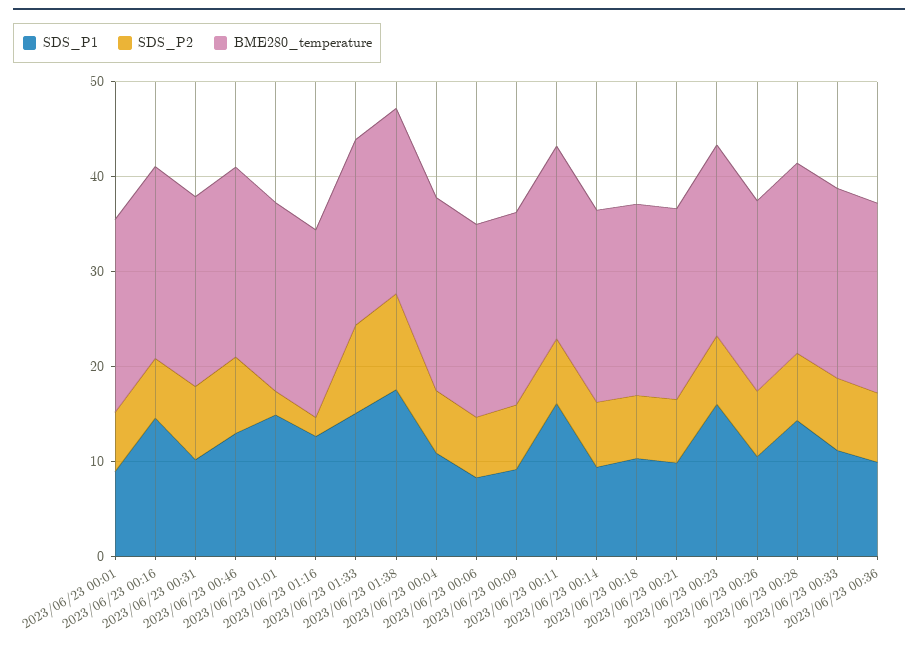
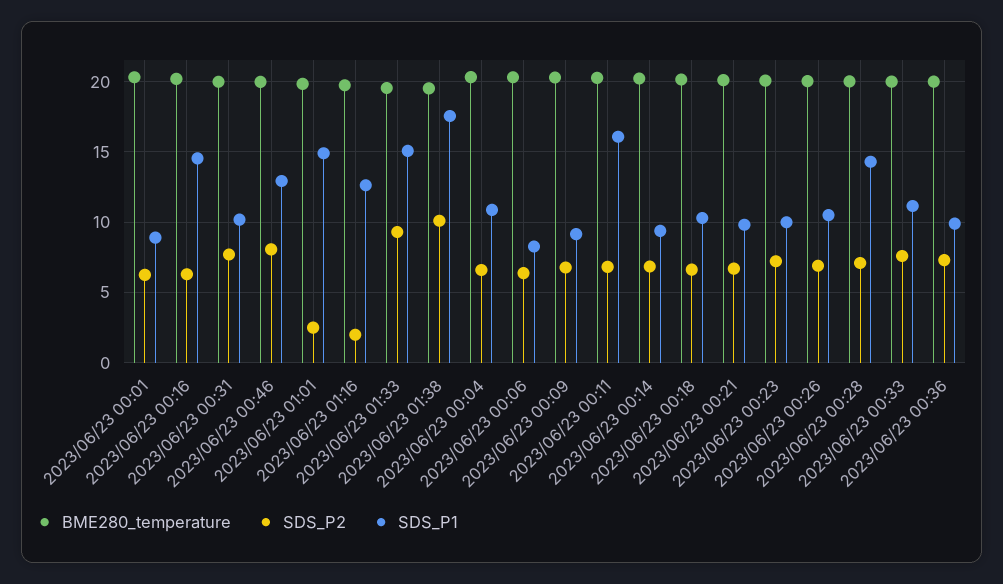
  {
    "SDS_P1": {
      "2023/06/23 00:01": 9,
      "2023/06/23 00:16": 14.5,
      "2023/06/23 00:31": 10,
      "2023/06/23 00:46": 13,
      "2023/06/23 01:01": 15,
      "2023/06/23 01:16": 12.5,
      "2023/06/23 01:33": 15,
      "2023/06/23 01:38": 17.5,
      "2023/06/23 00:04": 11,
      "2023/06/23 00:06": 8.5,
      "2023/06/23 00:09": 9,
      "2023/06/23 00:11": 16,
      "2023/06/23 00:14": 9.5,
      "2023/06/23 00:18": 10.5,
      "2023/06/23 00:21": 10,
-     "2023/06/23 00:23": 16,
+     "2023/06/23 00:23": 10,
      "2023/06/23 00:26": 10.5,
      "2023/06/23 00:28": 14.5,
      "2023/06/23 00:33": 11,
      "2023/06/23 00:36": 10
    },
    "SDS_P2": {
      "2023/06/23 00:01": 6.5,
      "2023/06/23 00:16": 6.5,
      "2023/06/23 00:31": 7.5,
      "2023/06/23 00:46": 8,
      "2023/06/23 01:01": 2.5,
      "2023/06/23 01:16": 2,
      "2023/06/23 01:33": 9.5,
      "2023/06/23 01:38": 10,
      "2023/06/23 00:04": 6.5,
      "2023/06/23 00:06": 6.5,
      "2023/06/23 00:09": 7,
      "2023/06/23 00:11": 7,
      "2023/06/23 00:14": 7,
      "2023/06/23 00:18": 6.5,
      "2023/06/23 00:21": 6.5,
      "2023/06/23 00:23": 7,
      "2023/06/23 00:26": 7,
      "2023/06/23 00:28": 7,
      "2023/06/23 00:33": 7.5,
      "2023/06/23 00:36": 7.5
    },
    "BME280_temperature": {
      "2023/06/23 00:01": 20.5,
      "2023/06/23 00:16": 20,
      "2023/06/23 00:31": 20,
      "2023/06/23 00:46": 20,
      "2023/06/23 01:01": 20,
      "2023/06/23 01:16": 19.5,
      "2023/06/23 01:33": 19.5,
      "2023/06/23 01:38": 19.5,
      "2023/06/23 00:04": 20.5,
      "2023/06/23 00:06": 20.5,
      "2023/06/23 00:09": 20.5,
      "2023/06/23 00:11": 20.5,
      "2023/06/23 00:14": 20,
      "2023/06/23 00:18": 20,
      "2023/06/23 00:21": 20,
      "2023/06/23 00:23": 20,
      "2023/06/23 00:26": 20,
      "2023/06/23 00:28": 20,
      "2023/06/23 00:33": 20,
      "2023/06/23 00:36": 20
    }
  }

